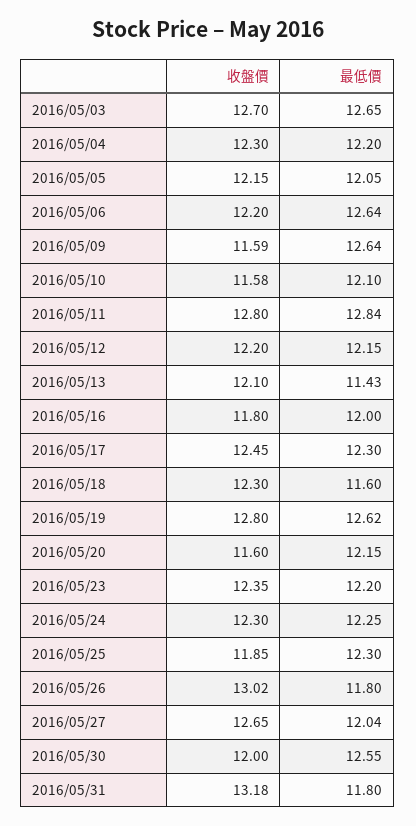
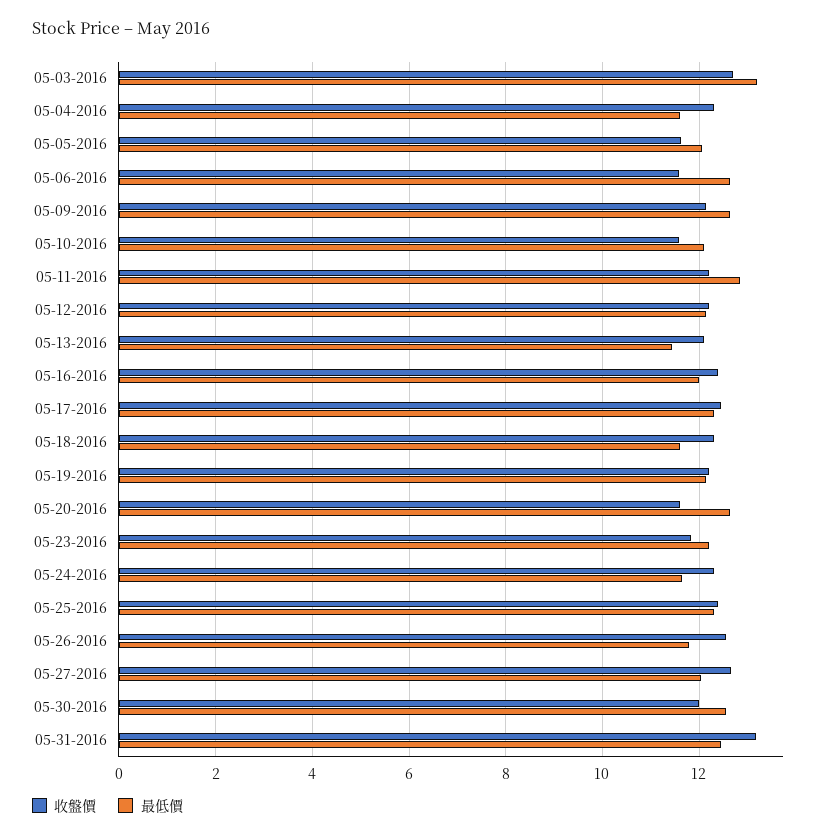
  {
    "收盤價": {
      "2016/05/03": 12.7,
      "2016/05/04": 12.3,
-     "2016/05/05": 12.15,
+     "2016/05/05": 11.6,
-     "2016/05/06": 12.2,
+     "2016/05/06": 11.6,
-     "2016/05/09": 11.59,
+     "2016/05/09": 12.2,
      "2016/05/10": 11.58,
-     "2016/05/11": 12.8,
+     "2016/05/11": 12.2,
      "2016/05/12": 12.2,
      "2016/05/13": 12.1,
-     "2016/05/16": 11.8,
+     "2016/05/16": 12.4,
      "2016/05/17": 12.45,
      "2016/05/18": 12.3,
-     "2016/05/19": 12.8,
+     "2016/05/19": 12.2,
      "2016/05/20": 11.6,
-     "2016/05/23": 12.35,
+     "2016/05/23": 11.8,
      "2016/05/24": 12.3,
-     "2016/05/25": 11.85,
+     "2016/05/25": 12.4,
-     "2016/05/26": 13.02,
+     "2016/05/26": 12.6,
      "2016/05/27": 12.65,
      "2016/05/30": 12,
      "2016/05/31": 13.18
    },
    "最低價": {
-     "2016/05/03": 12.65,
+     "2016/05/03": 13.2,
-     "2016/05/04": 12.2,
+     "2016/05/04": 11.6,
      "2016/05/05": 12.05,
      "2016/05/06": 12.64,
      "2016/05/09": 12.64,
      "2016/05/10": 12.1,
      "2016/05/11": 12.84,
      "2016/05/12": 12.15,
      "2016/05/13": 11.43,
      "2016/05/16": 12,
      "2016/05/17": 12.3,
      "2016/05/18": 11.6,
-     "2016/05/19": 12.62,
+     "2016/05/19": 12.2,
-     "2016/05/20": 12.15,
+     "2016/05/20": 12.6,
      "2016/05/23": 12.2,
-     "2016/05/24": 12.25,
+     "2016/05/24": 11.6,
      "2016/05/25": 12.3,
      "2016/05/26": 11.8,
      "2016/05/27": 12.04,
      "2016/05/30": 12.55,
-     "2016/05/31": 11.8
+     "2016/05/31": 12.4
    }
  }

